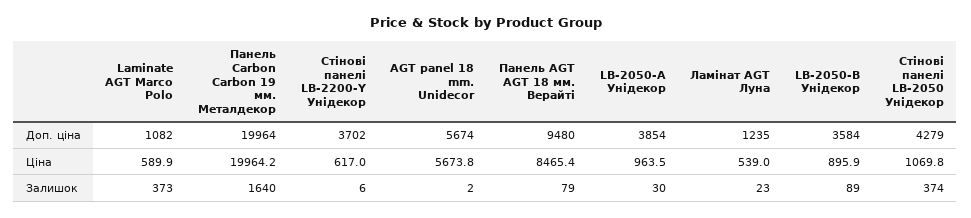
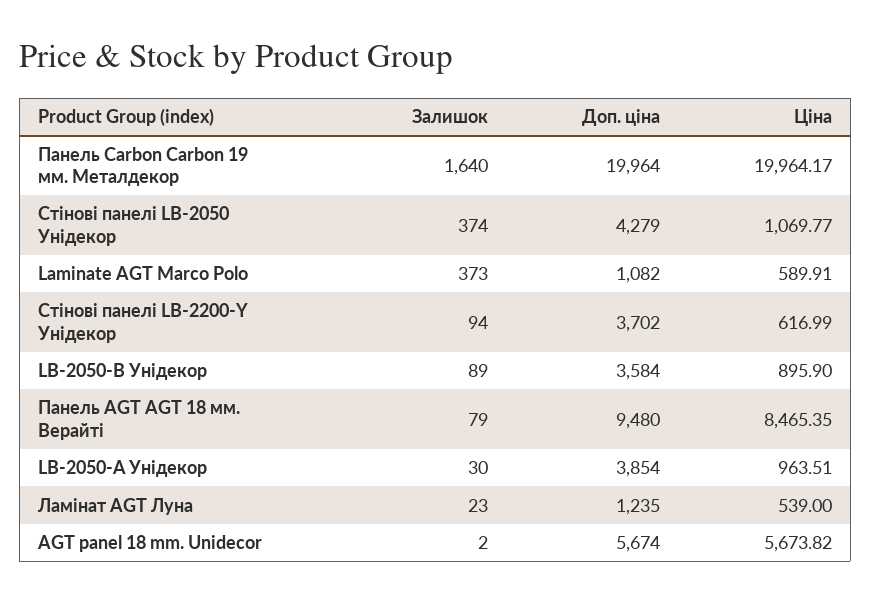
  {
    "Laminate AGT Marco Polo": {
      "Доп. ціна": 1082,
      "Ціна": 589.91,
      "Залишок": 373
    },
    "Панель Carbon Carbon 19 мм. Металдекор": {
      "Доп. ціна": 19964,
      "Ціна": 19964.17,
      "Залишок": 1640
    },
    "Стінові панелі LB-2200-Y Унідекор": {
      "Доп. ціна": 3702,
      "Ціна": 616.99,
-     "Залишок": 6
+     "Залишок": 94
    },
    "AGT panel 18 mm. Unidecor": {
      "Доп. ціна": 5674,
      "Ціна": 5673.82,
      "Залишок": 2
    },
    "Панель AGT AGT 18 мм. Верайті": {
      "Доп. ціна": 9480,
      "Ціна": 8465.35,
      "Залишок": 79
    },
    "LB-2050-А Унідекор": {
      "Доп. ціна": 3854,
      "Ціна": 963.51,
      "Залишок": 30
    },
    "Ламінат AGT Луна": {
      "Доп. ціна": 1235,
      "Ціна": 539,
      "Залишок": 23
    },
    "LB-2050-В Унідекор": {
      "Доп. ціна": 3584,
      "Ціна": 895.9,
      "Залишок": 89
    },
    "Стінові панелі LB-2050 Унідекор": {
      "Доп. ціна": 4279,
      "Ціна": 1069.77,
      "Залишок": 374
    }
  }

